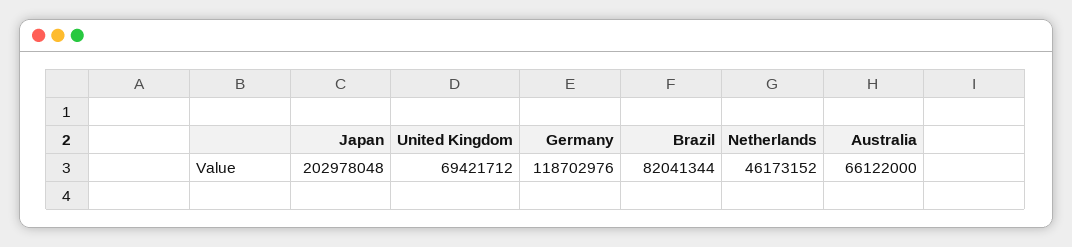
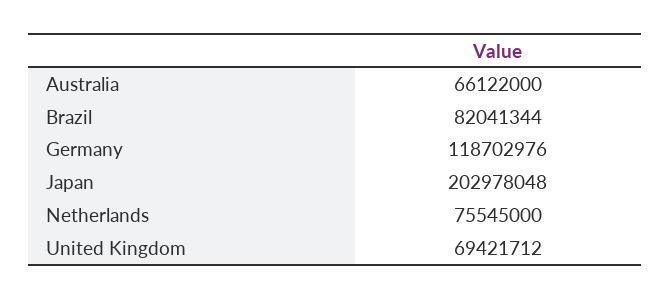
  {
    "Japan": 202978048,
    "United Kingdom": 69421712,
    "Germany": 118702976,
    "Brazil": 82041344,
-   "Netherlands": 46173152,
+   "Netherlands": 75545000,
    "Australia": 66122000
  }

